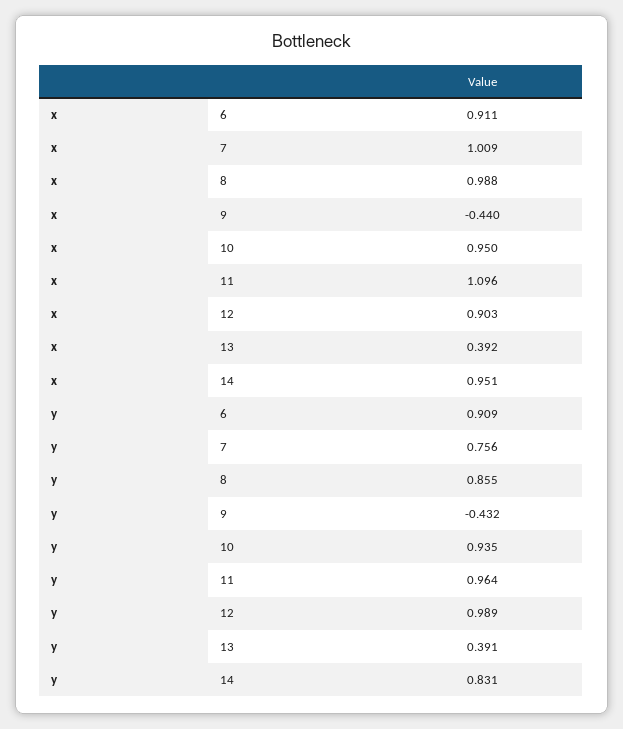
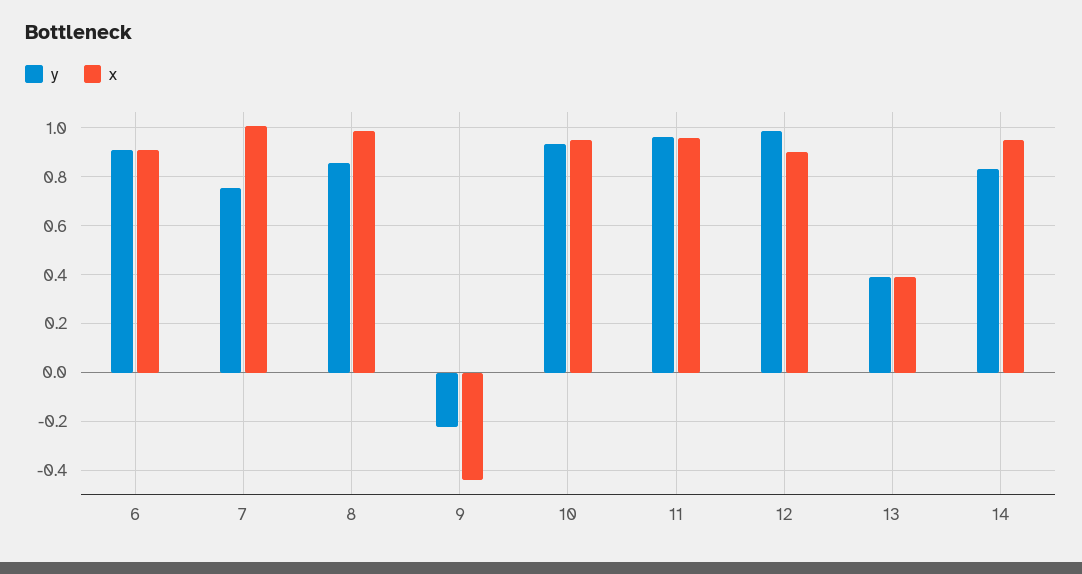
  {
    "x": {
      "6": 0.911,
      "7": 1.009,
      "8": 0.988,
      "9": -0.44,
      "10": 0.95,
-     "11": 1.096,
+     "11": 0.95,
      "12": 0.903,
      "13": 0.392,
      "14": 0.951
    },
    "y": {
      "6": 0.909,
      "7": 0.756,
      "8": 0.855,
-     "9": -0.432,
+     "9": -0.225,
      "10": 0.935,
      "11": 0.964,
      "12": 0.989,
      "13": 0.391,
      "14": 0.831
    }
  }

